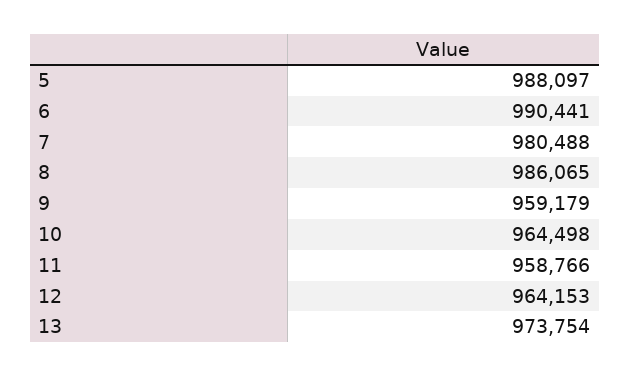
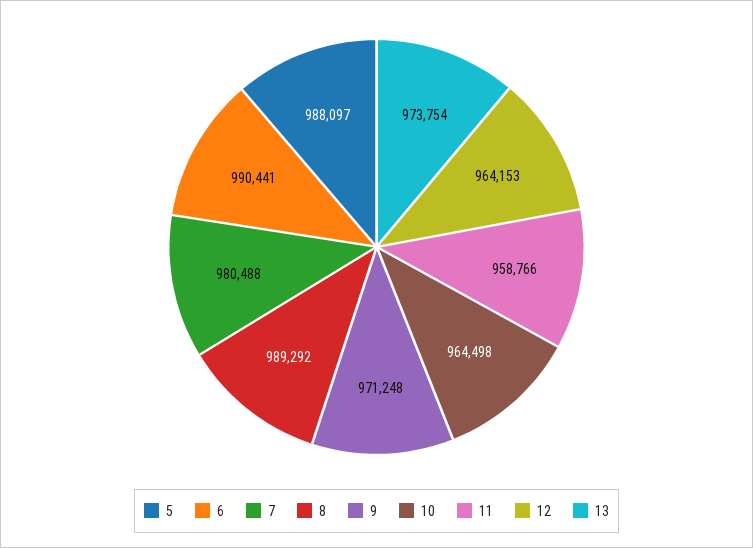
  {
    "5": 988097,
    "6": 990441,
    "7": 980488,
-   "8": 986065,
+   "8": 989292,
-   "9": 959179,
+   "9": 971248,
    "10": 964498,
    "11": 958766,
    "12": 964153,
    "13": 973754
  }

